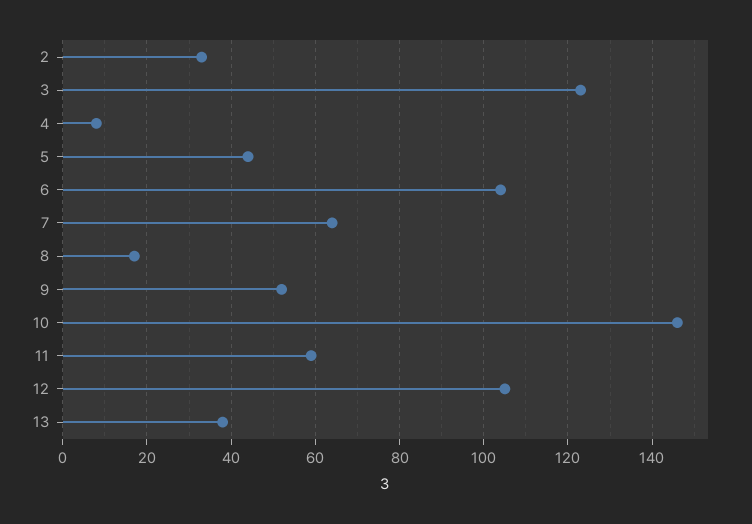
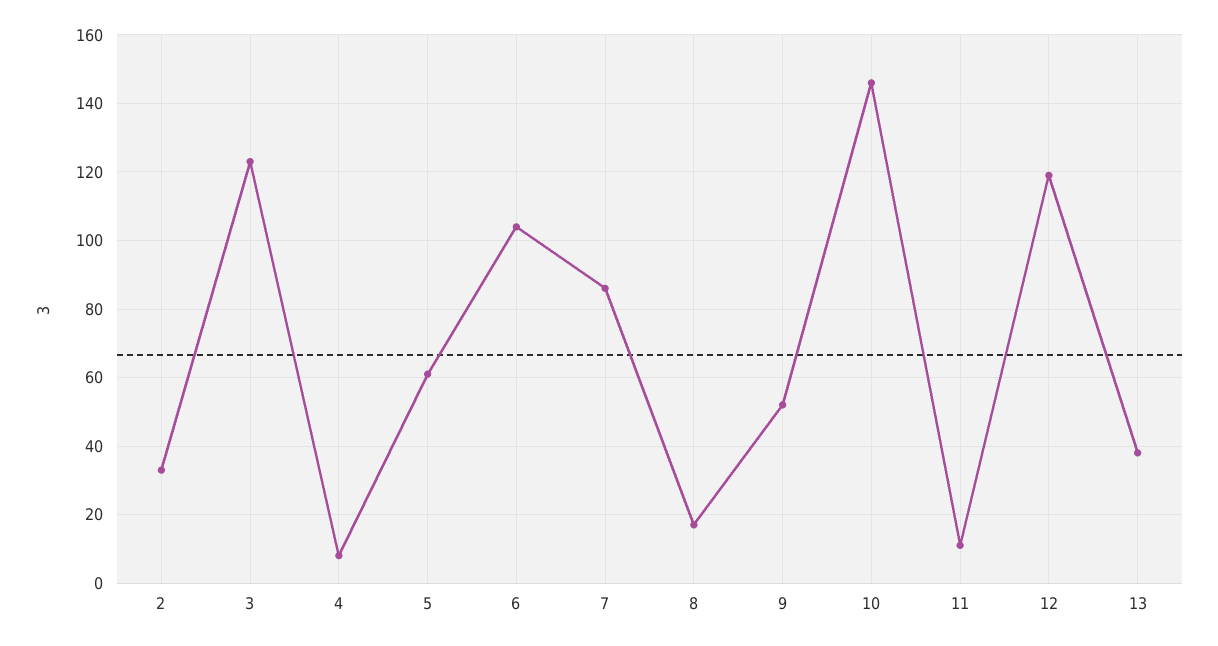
  {
    "2": 35,
    "3": 125,
    "4": 10,
-   "5": 45,
+   "5": 60,
    "6": 105,
-   "7": 65,
+   "7": 85,
    "8": 15,
    "9": 50,
    "10": 145,
-   "11": 60,
+   "11": 10,
-   "12": 105,
+   "12": 120,
    "13": 40
  }

